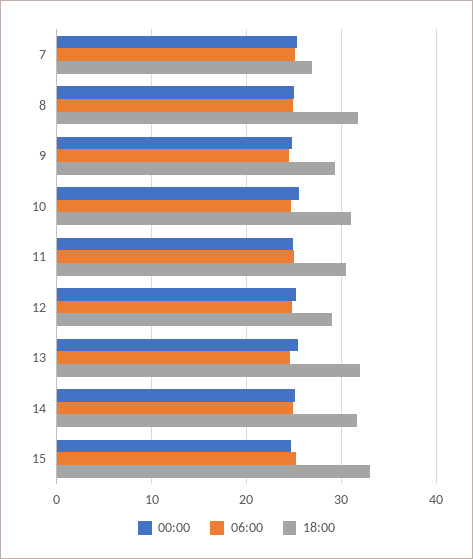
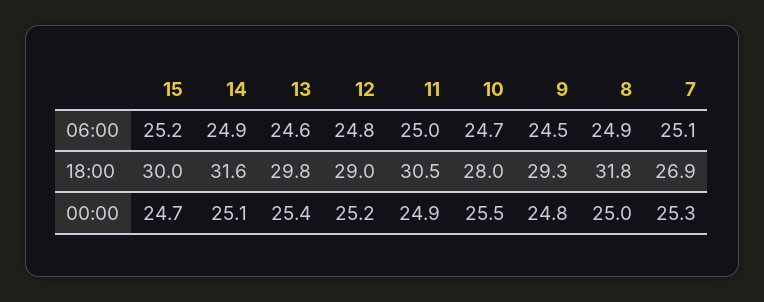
  {
    "00:00": {
      "7": 25.3,
      "8": 25,
      "9": 24.8,
      "10": 25.5,
      "11": 24.9,
      "12": 25.2,
      "13": 25.4,
      "14": 25.1,
      "15": 24.7
    },
    "06:00": {
      "7": 25.1,
      "8": 24.9,
      "9": 24.5,
      "10": 24.7,
      "11": 25,
      "12": 24.8,
      "13": 24.6,
      "14": 24.9,
      "15": 25.2
    },
    "18:00": {
      "7": 26.9,
      "8": 31.8,
      "9": 29.3,
-     "10": 31,
+     "10": 28,
      "11": 30.5,
      "12": 29,
-     "13": 32,
+     "13": 29.8,
      "14": 31.6,
-     "15": 33
+     "15": 30
    }
  }

